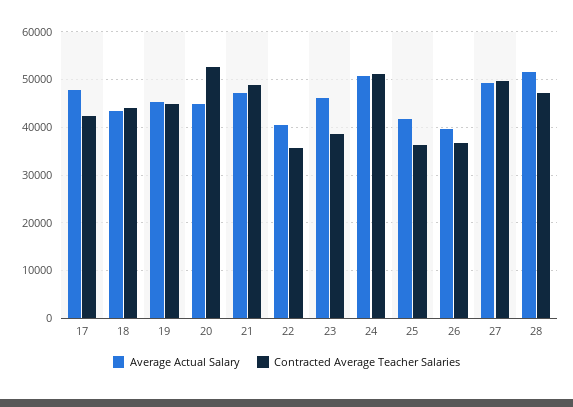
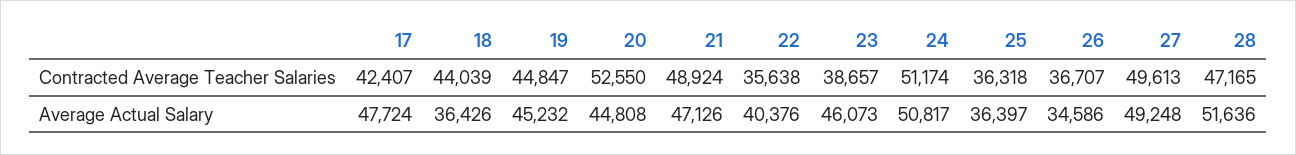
  {
    "Average Actual Salary": {
      "17": 47724,
-     "18": 44000,
+     "18": 36426,
      "19": 45232,
      "20": 44808,
      "21": 47126,
      "22": 40376,
      "23": 46073,
      "24": 50817,
-     "25": 42000,
+     "25": 36397,
-     "26": 40000,
+     "26": 34586,
      "27": 49248,
      "28": 51636
    },
    "Contracted Average Teacher Salaries": {
      "17": 42407,
      "18": 44039,
      "19": 44847,
      "20": 52550,
      "21": 48924,
      "22": 35638,
      "23": 38657,
      "24": 51174,
      "25": 36318,
      "26": 36707,
      "27": 49613,
      "28": 47165
    }
  }

